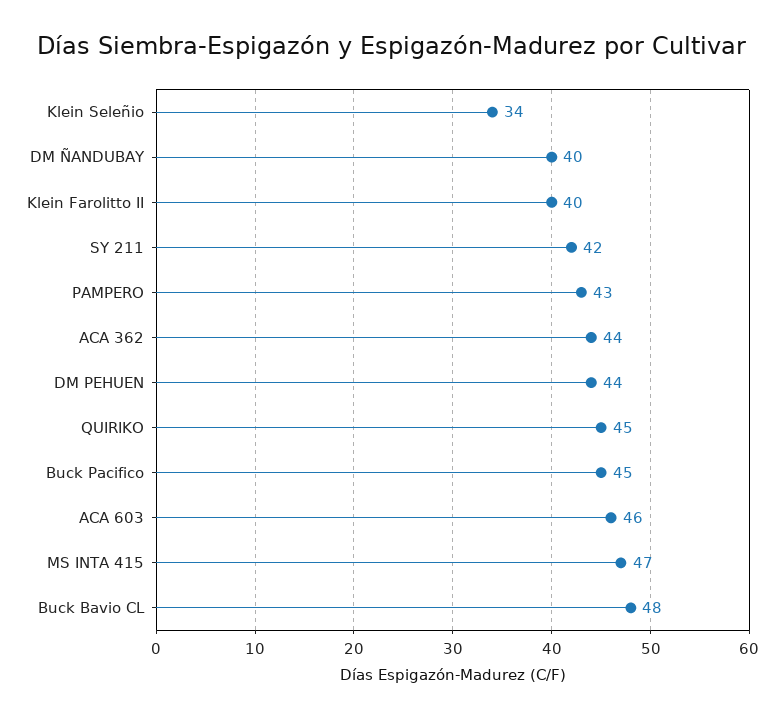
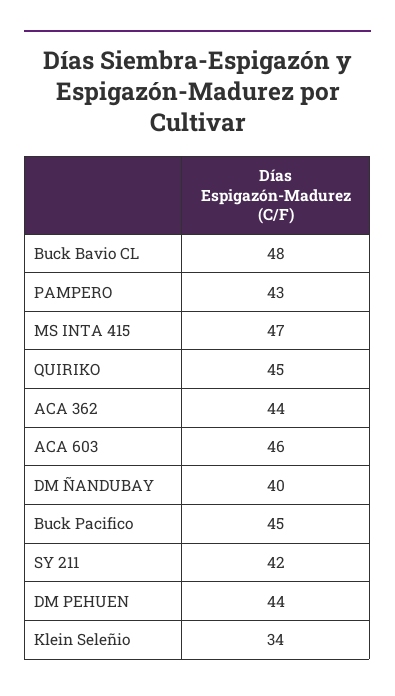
  {
    "Klein Seleñio": 34,
    "DM ÑANDUBAY": 40,
-   "Klein Farolitto II": 40,
    "SY 211": 42,
    "PAMPERO": 43,
    "ACA 362": 44,
    "DM PEHUEN": 44,
    "QUIRIKO": 45,
    "Buck Pacifico": 45,
    "ACA 603": 46,
    "MS INTA 415": 47,
    "Buck Bavio CL": 48
  }

